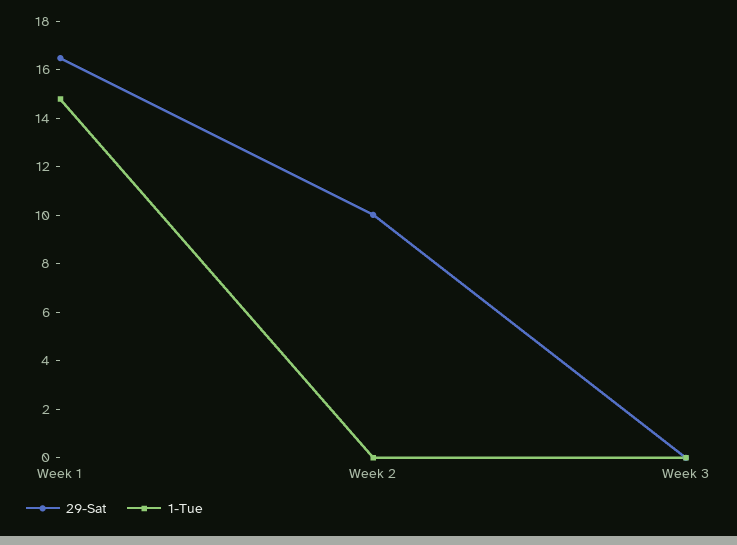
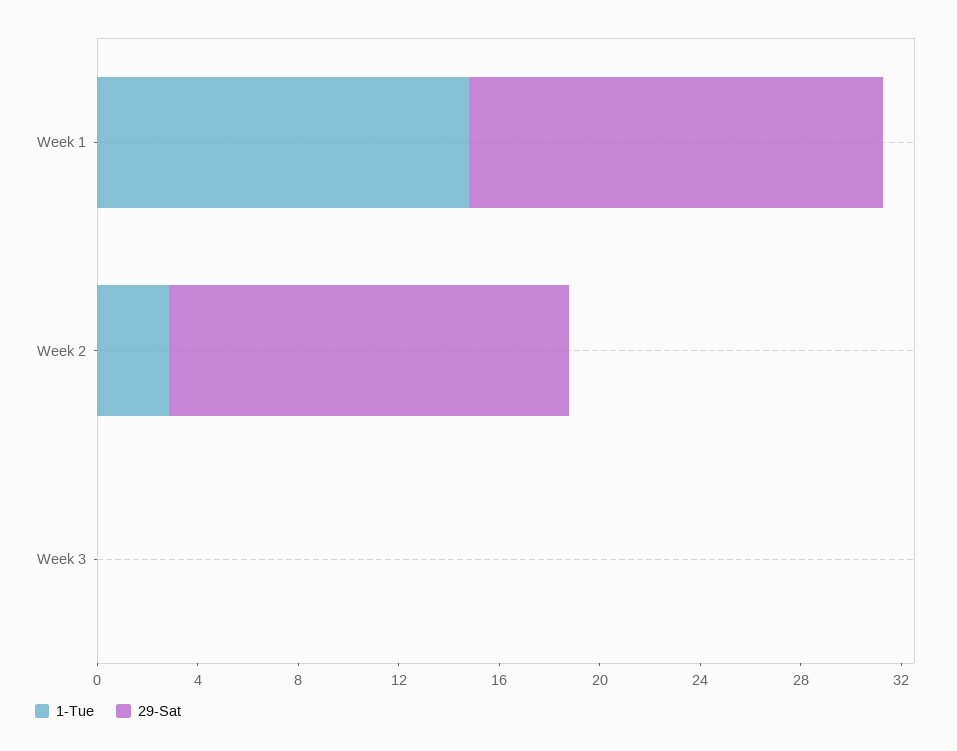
  {
    "29-Sat": {
      "Week 1": 16.5,
-     "Week 2": 10,
+     "Week 2": 16,
      "Week 3": 0
    },
    "1-Tue": {
      "Week 1": 15,
-     "Week 2": 0,
+     "Week 2": 3,
      "Week 3": 0
    }
  }

